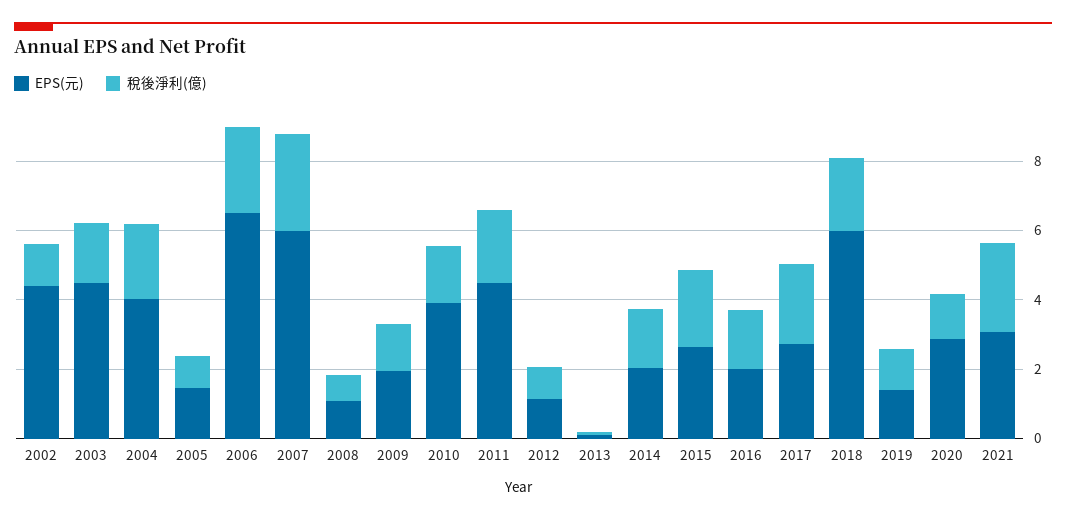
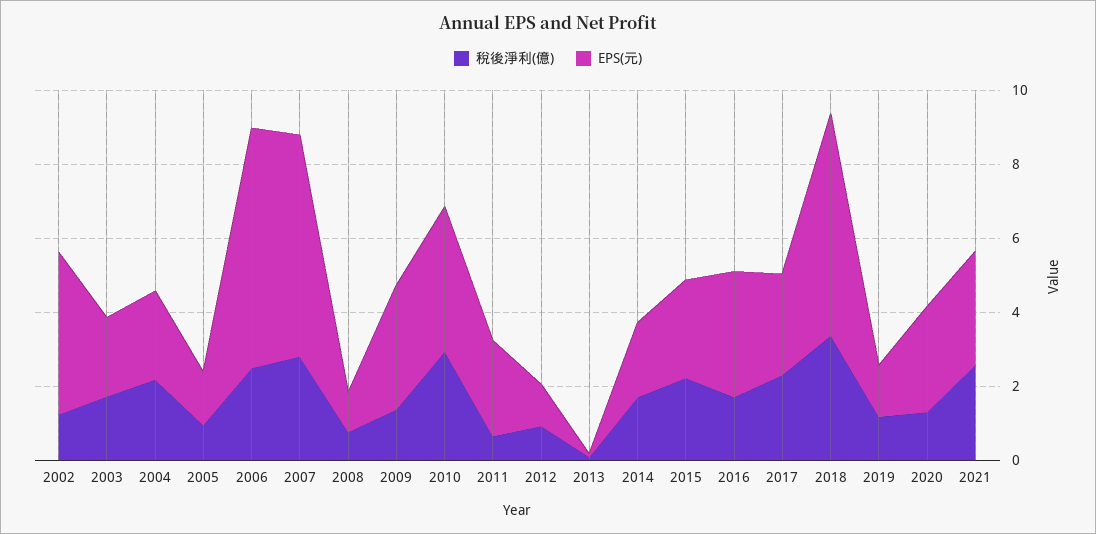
  {
    "EPS(元)": {
      "2002": 4.5,
-     "2003": 4.5,
+     "2003": 2,
-     "2004": 4,
+     "2004": 2.5,
      "2005": 1.5,
      "2006": 6.5,
      "2007": 6,
      "2008": 1,
-     "2009": 2,
+     "2009": 3.5,
      "2010": 4,
-     "2011": 4.5,
+     "2011": 2.5,
      "2012": 1,
      "2013": 0,
      "2014": 2,
      "2015": 2.5,
-     "2016": 2,
+     "2016": 3.5,
      "2017": 2.5,
      "2018": 6,
      "2019": 1.5,
      "2020": 3,
      "2021": 3
    },
    "稅後淨利(億)": {
      "2002": 1,
      "2003": 1.5,
      "2004": 2,
      "2005": 1,
      "2006": 2.5,
      "2007": 3,
      "2008": 1,
      "2009": 1.5,
-     "2010": 1.5,
+     "2010": 3,
-     "2011": 2,
+     "2011": 0.5,
      "2012": 1,
      "2013": 0,
      "2014": 1.5,
      "2015": 2,
      "2016": 1.5,
      "2017": 2.5,
-     "2018": 2,
+     "2018": 3.5,
      "2019": 1,
      "2020": 1.5,
      "2021": 2.5
    }
  }

